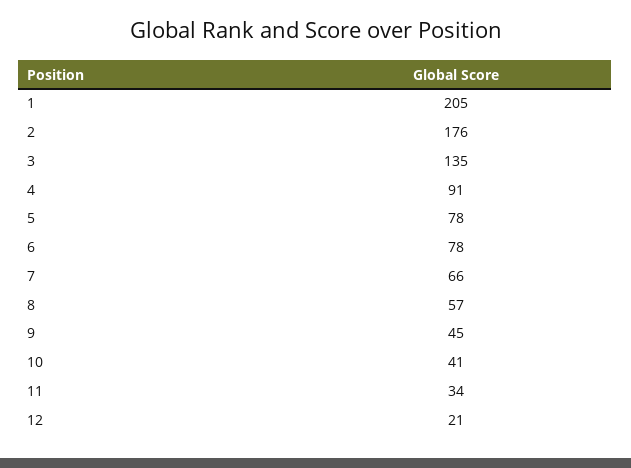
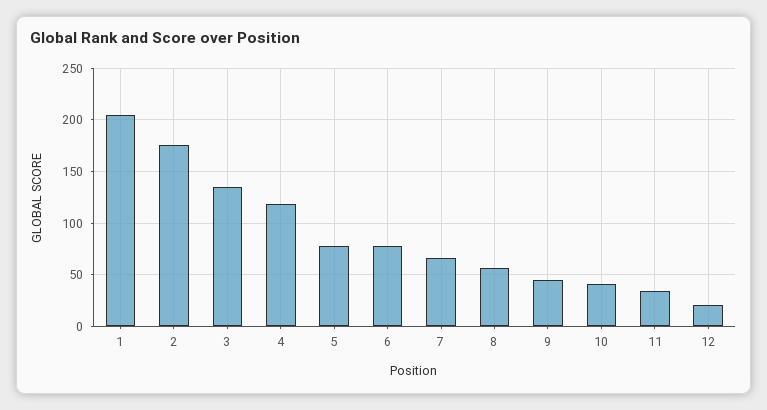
  {
    "1": 205,
    "2": 176,
    "3": 135,
-   "4": 91,
+   "4": 120,
    "5": 78,
    "6": 78,
    "7": 66,
    "8": 57,
    "9": 45,
    "10": 41,
    "11": 34,
    "12": 21
  }

